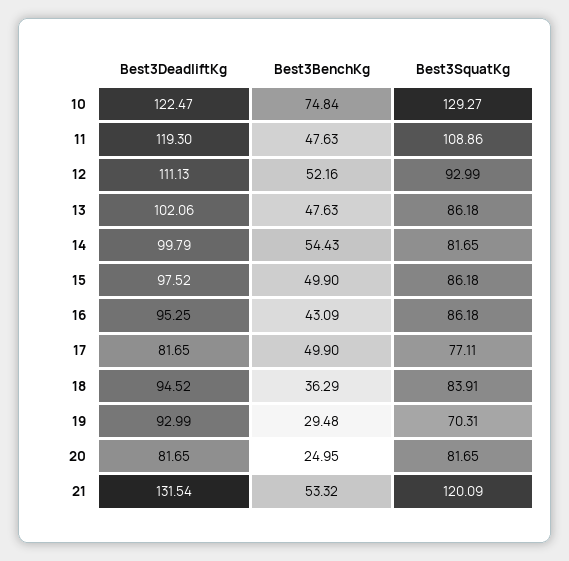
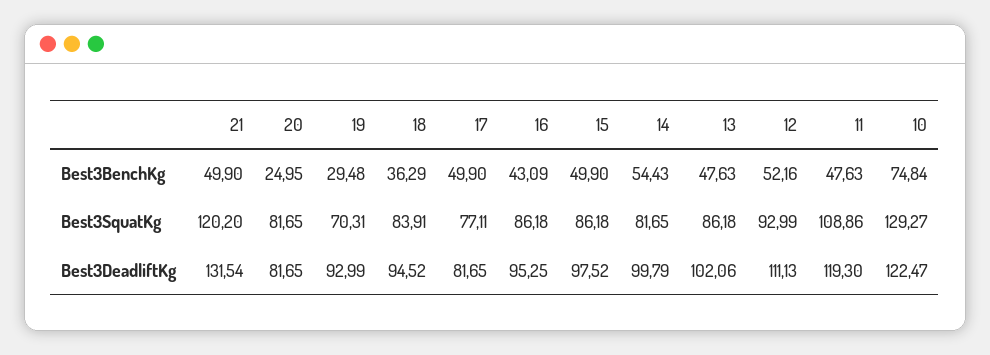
  {
    "Best3DeadliftKg": {
      "10": 122.47,
      "11": 119.3,
      "12": 111.13,
      "13": 102.06,
      "14": 99.79,
      "15": 97.52,
      "16": 95.25,
      "17": 81.65,
      "18": 94.52,
      "19": 92.99,
      "20": 81.65,
      "21": 131.54
    },
    "Best3BenchKg": {
      "10": 74.84,
      "11": 47.63,
      "12": 52.16,
      "13": 47.63,
      "14": 54.43,
      "15": 49.9,
      "16": 43.09,
      "17": 49.9,
      "18": 36.29,
      "19": 29.48,
      "20": 24.95,
-     "21": 53.32
+     "21": 49.9
    },
    "Best3SquatKg": {
      "10": 129.27,
      "11": 108.86,
      "12": 92.99,
      "13": 86.18,
      "14": 81.65,
      "15": 86.18,
      "16": 86.18,
      "17": 77.11,
      "18": 83.91,
      "19": 70.31,
      "20": 81.65,
-     "21": 120.09
+     "21": 120.2
    }
  }

